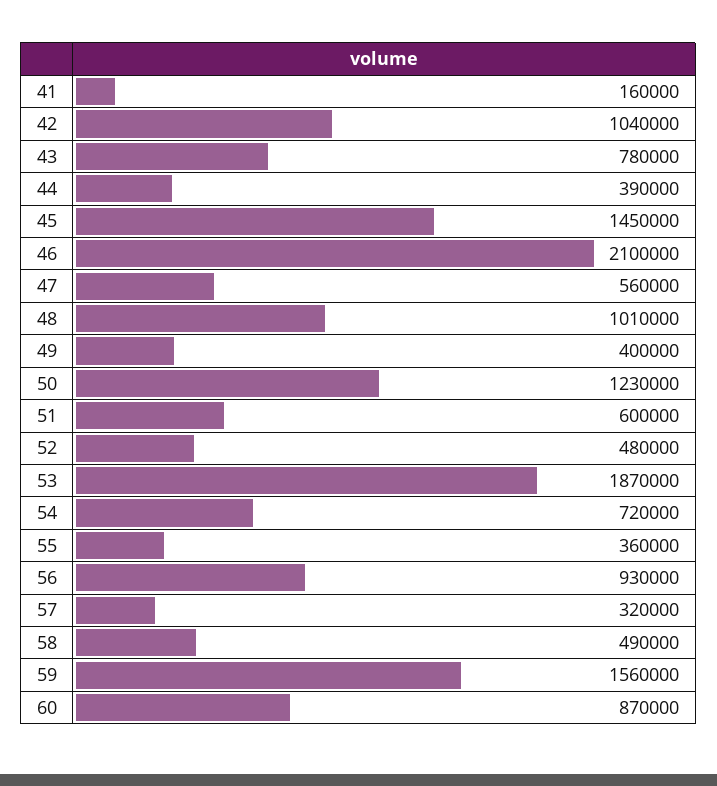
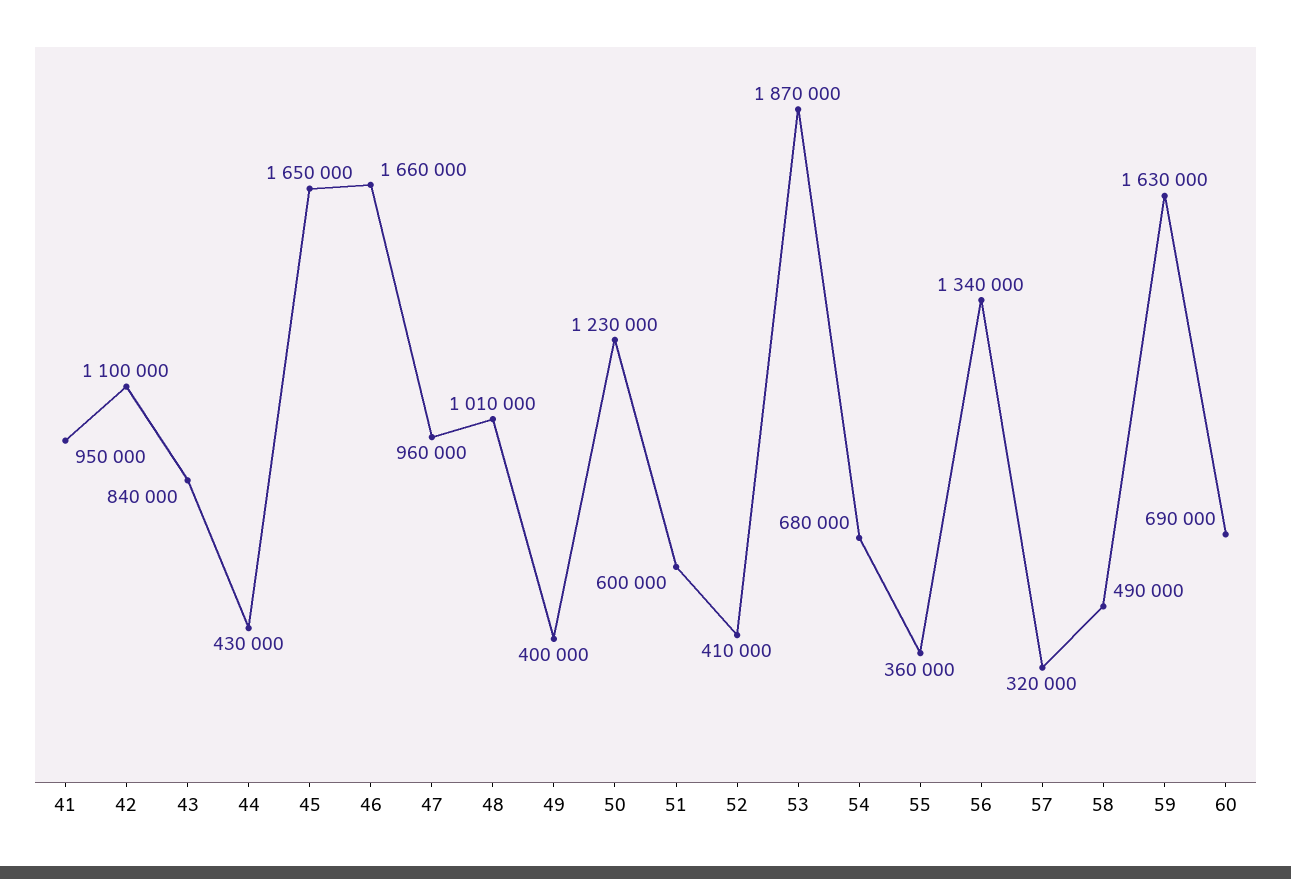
  {
-   "41": 160000,
+   "41": 950000,
-   "42": 1040000,
+   "42": 1100000,
-   "43": 780000,
+   "43": 840000,
-   "44": 390000,
+   "44": 430000,
-   "45": 1450000,
+   "45": 1650000,
-   "46": 2100000,
+   "46": 1660000,
-   "47": 560000,
+   "47": 960000,
    "48": 1010000,
    "49": 400000,
    "50": 1230000,
    "51": 600000,
-   "52": 480000,
+   "52": 410000,
    "53": 1870000,
-   "54": 720000,
+   "54": 680000,
    "55": 360000,
-   "56": 930000,
+   "56": 1340000,
    "57": 320000,
    "58": 490000,
-   "59": 1560000,
+   "59": 1630000,
-   "60": 870000
+   "60": 690000
  }

